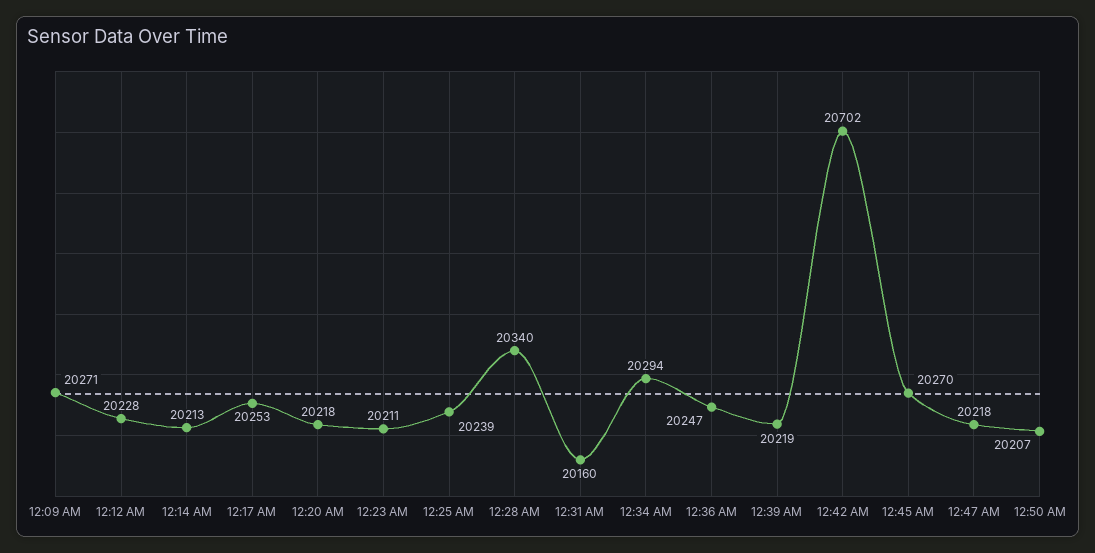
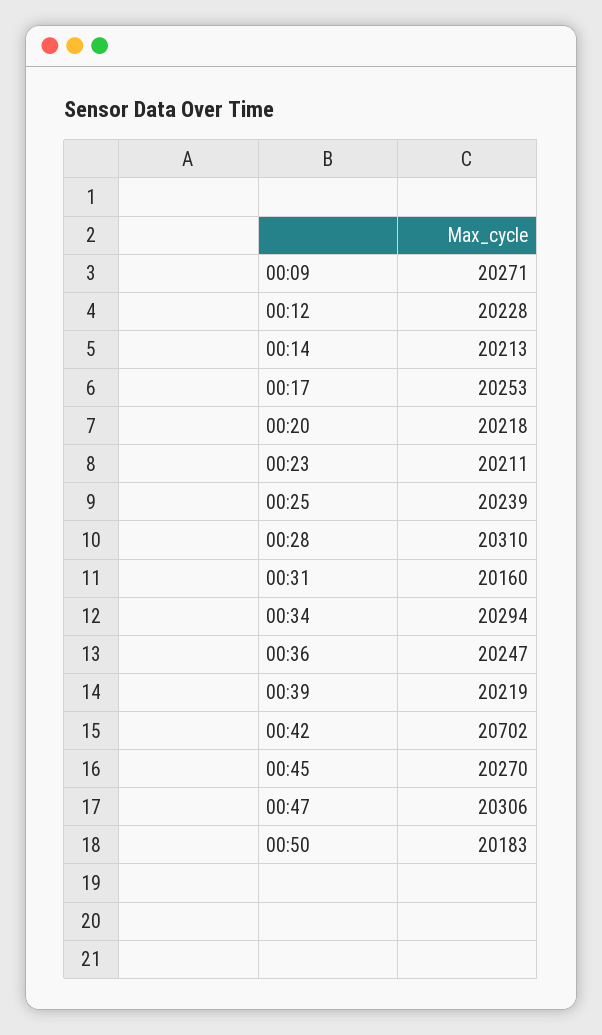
  {
    "12:09 AM": 20271,
    "12:12 AM": 20228,
    "12:14 AM": 20213,
    "12:17 AM": 20253,
    "12:20 AM": 20218,
    "12:23 AM": 20211,
    "12:25 AM": 20239,
-   "12:28 AM": 20340,
+   "12:28 AM": 20310,
    "12:31 AM": 20160,
    "12:34 AM": 20294,
    "12:36 AM": 20247,
    "12:39 AM": 20219,
    "12:42 AM": 20702,
    "12:45 AM": 20270,
-   "12:47 AM": 20218,
+   "12:47 AM": 20306,
-   "12:50 AM": 20207
+   "12:50 AM": 20183
  }

